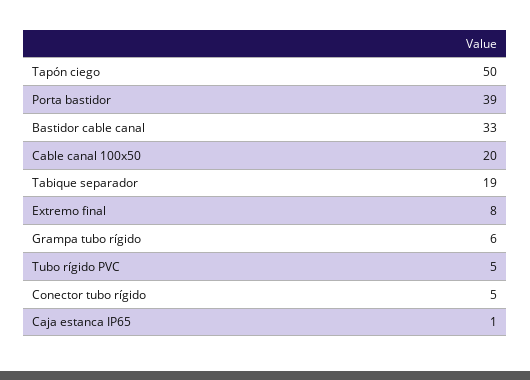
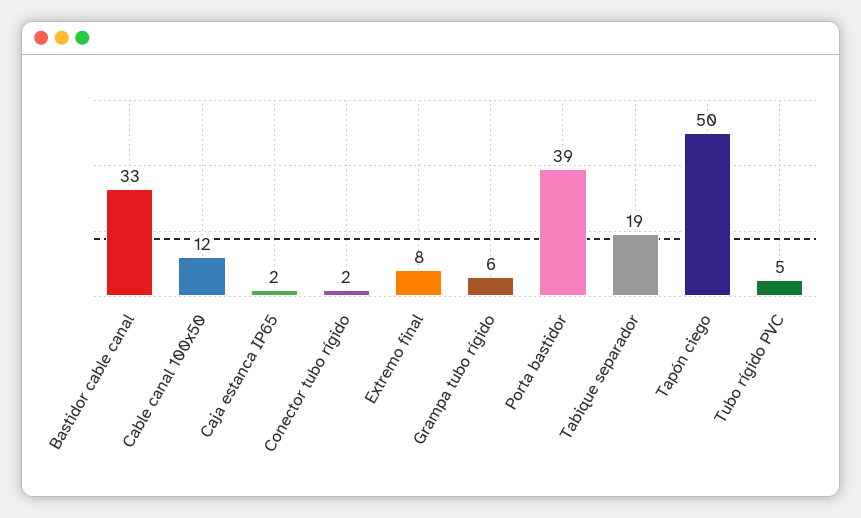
  {
    "Tapón ciego": 50,
    "Porta bastidor": 39,
    "Bastidor cable canal": 33,
-   "Cable canal 100x50": 20,
+   "Cable canal 100x50": 12,
    "Tabique separador": 19,
    "Extremo final": 8,
    "Grampa tubo rígido": 6,
    "Tubo rígido PVC": 5,
-   "Conector tubo rígido": 5,
+   "Conector tubo rígido": 2,
-   "Caja estanca IP65": 1
+   "Caja estanca IP65": 2
  }

